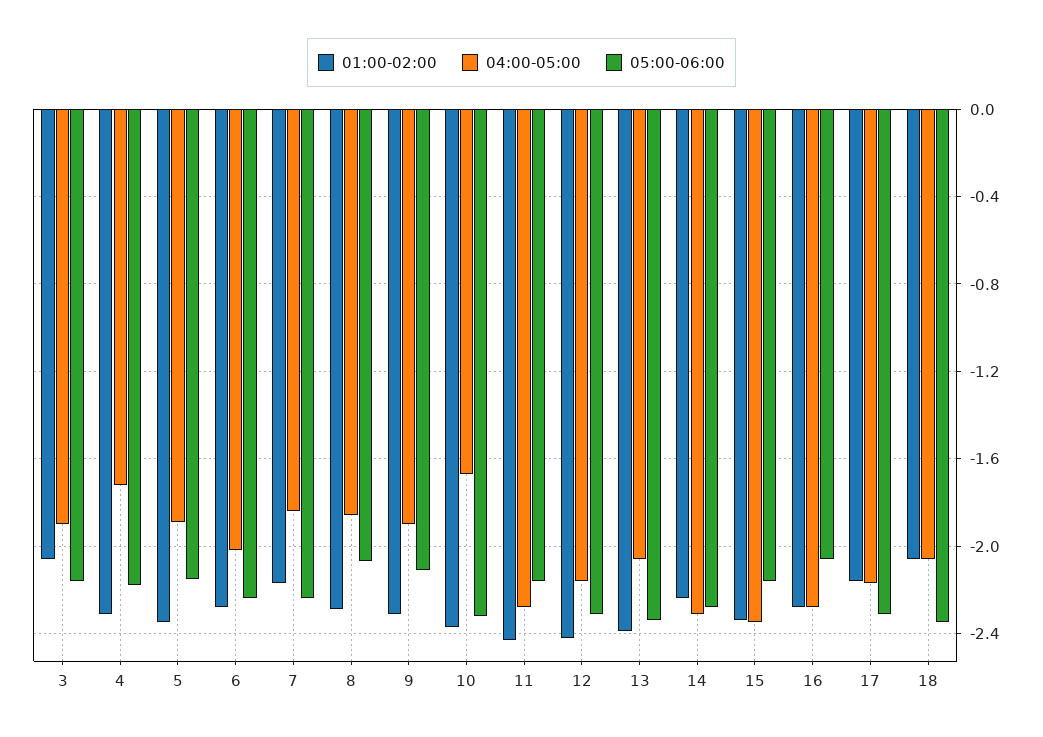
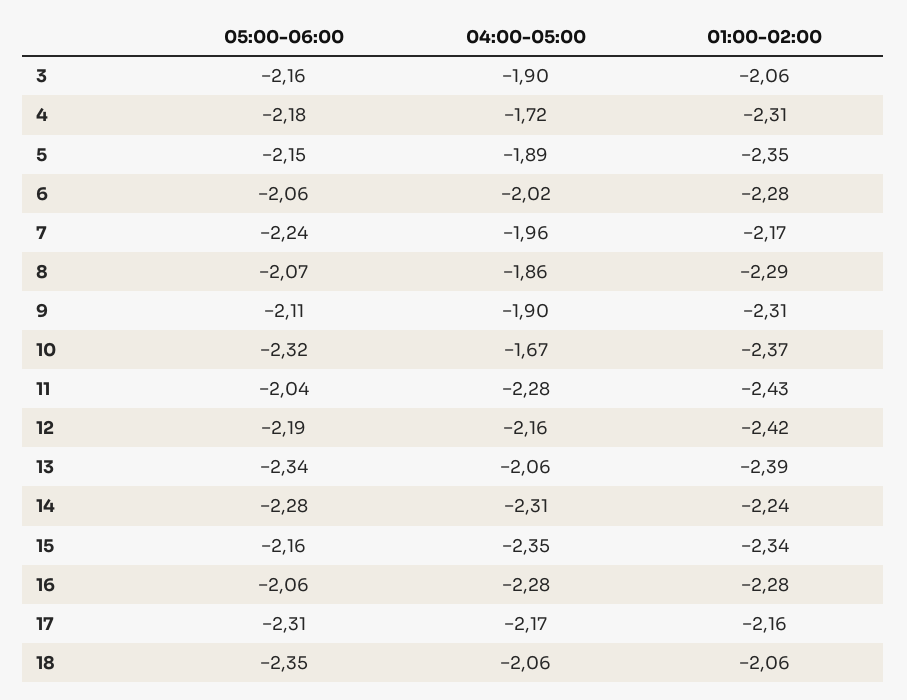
  {
    "01:00-02:00": {
      "3": -2.06,
      "4": -2.31,
      "5": -2.35,
      "6": -2.28,
      "7": -2.17,
      "8": -2.29,
      "9": -2.31,
      "10": -2.37,
      "11": -2.43,
      "12": -2.42,
      "13": -2.39,
      "14": -2.24,
      "15": -2.34,
      "16": -2.28,
      "17": -2.16,
      "18": -2.06
    },
    "04:00-05:00": {
      "3": -1.9,
      "4": -1.72,
      "5": -1.89,
      "6": -2.02,
-     "7": -1.85,
+     "7": -1.96,
      "8": -1.86,
      "9": -1.9,
      "10": -1.67,
      "11": -2.28,
      "12": -2.16,
      "13": -2.06,
      "14": -2.31,
      "15": -2.35,
      "16": -2.28,
      "17": -2.17,
      "18": -2.06
    },
    "05:00-06:00": {
      "3": -2.16,
      "4": -2.18,
      "5": -2.15,
-     "6": -2.25,
+     "6": -2.06,
      "7": -2.24,
      "8": -2.07,
      "9": -2.11,
      "10": -2.32,
-     "11": -2.15,
+     "11": -2.04,
-     "12": -2.3,
+     "12": -2.19,
      "13": -2.34,
      "14": -2.28,
      "15": -2.16,
      "16": -2.06,
      "17": -2.31,
      "18": -2.35
    }
  }

